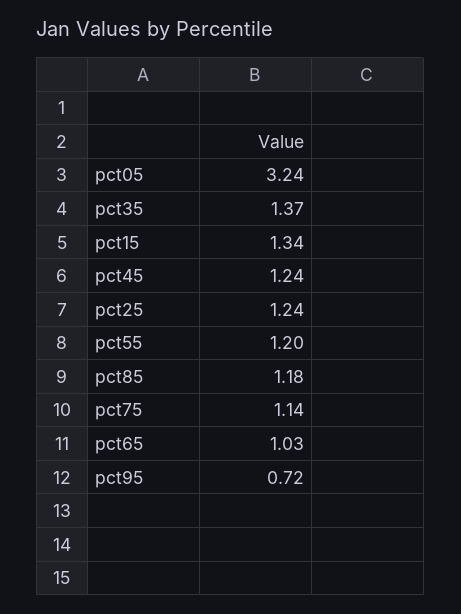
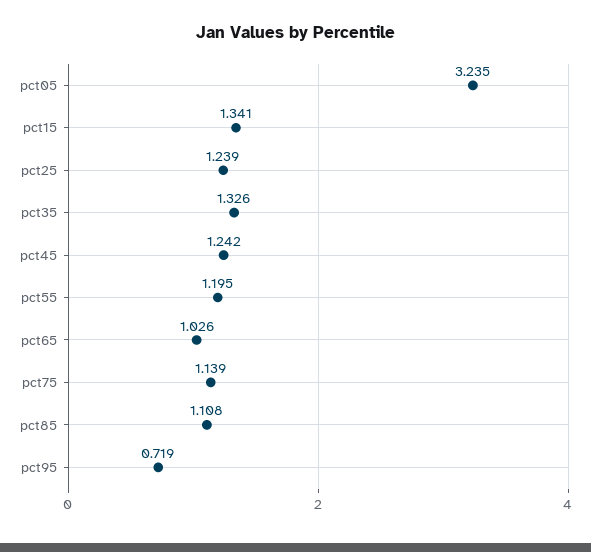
  {
    "pct05": 3.235,
-   "pct35": 1.37,
+   "pct35": 1.326,
    "pct15": 1.341,
    "pct45": 1.242,
    "pct25": 1.239,
    "pct55": 1.195,
-   "pct85": 1.18,
+   "pct85": 1.108,
    "pct75": 1.139,
    "pct65": 1.026,
    "pct95": 0.719
  }

